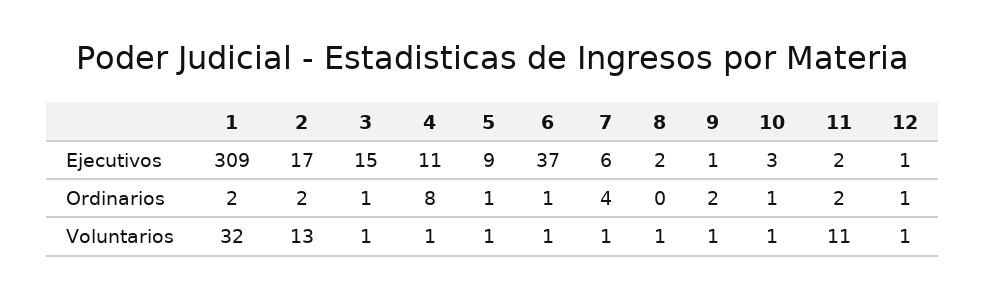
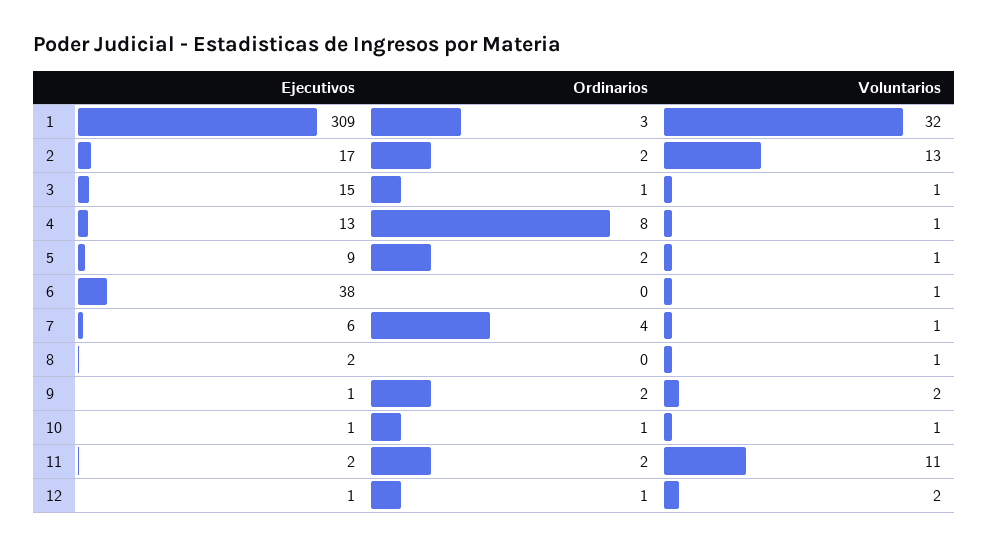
  {
    "1": {
      "Ejecutivos": 309,
-     "Ordinarios": 2,
+     "Ordinarios": 3,
      "Voluntarios": 32
    },
    "2": {
      "Ejecutivos": 17,
      "Ordinarios": 2,
      "Voluntarios": 13
    },
    "3": {
      "Ejecutivos": 15,
      "Ordinarios": 1,
      "Voluntarios": 1
    },
    "4": {
-     "Ejecutivos": 11,
+     "Ejecutivos": 13,
      "Ordinarios": 8,
      "Voluntarios": 1
    },
    "5": {
      "Ejecutivos": 9,
-     "Ordinarios": 1,
+     "Ordinarios": 2,
      "Voluntarios": 1
    },
    "6": {
-     "Ejecutivos": 37,
+     "Ejecutivos": 38,
-     "Ordinarios": 1,
+     "Ordinarios": 0,
      "Voluntarios": 1
    },
    "7": {
      "Ejecutivos": 6,
      "Ordinarios": 4,
      "Voluntarios": 1
    },
    "8": {
      "Ejecutivos": 2,
      "Ordinarios": 0,
      "Voluntarios": 1
    },
    "9": {
      "Ejecutivos": 1,
      "Ordinarios": 2,
-     "Voluntarios": 1
+     "Voluntarios": 2
    },
    "10": {
-     "Ejecutivos": 3,
+     "Ejecutivos": 1,
      "Ordinarios": 1,
      "Voluntarios": 1
    },
    "11": {
      "Ejecutivos": 2,
      "Ordinarios": 2,
      "Voluntarios": 11
    },
    "12": {
      "Ejecutivos": 1,
      "Ordinarios": 1,
-     "Voluntarios": 1
+     "Voluntarios": 2
    }
  }

